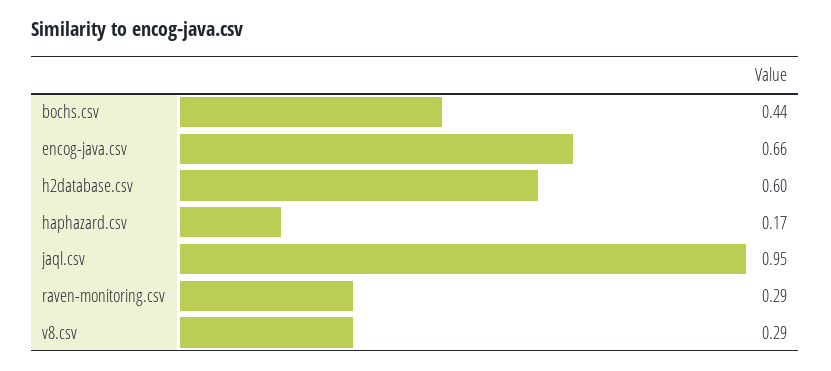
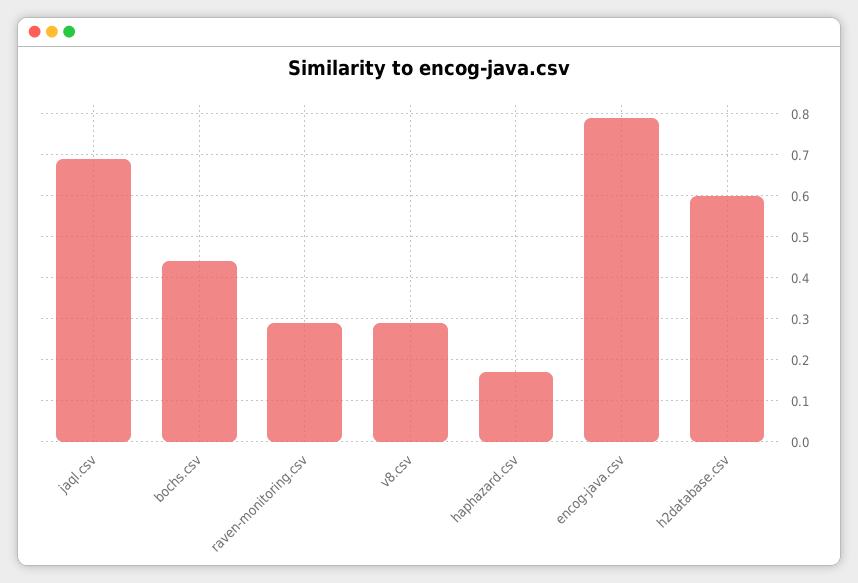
  {
    "bochs.csv": 0.44,
-   "encog-java.csv": 0.66,
+   "encog-java.csv": 0.8,
    "h2database.csv": 0.6,
    "haphazard.csv": 0.17,
-   "jaql.csv": 0.95,
+   "jaql.csv": 0.7,
    "raven-monitoring.csv": 0.29,
    "v8.csv": 0.29
  }

